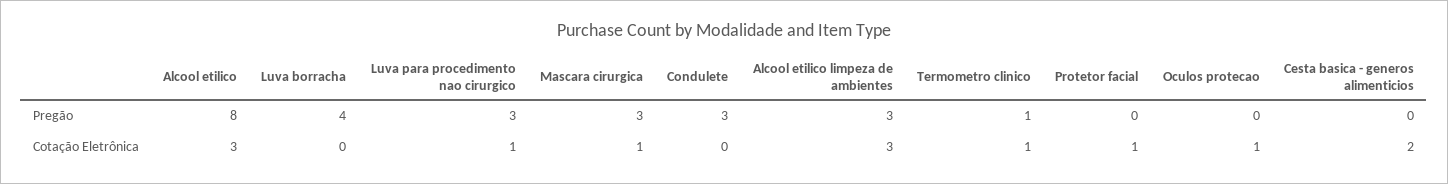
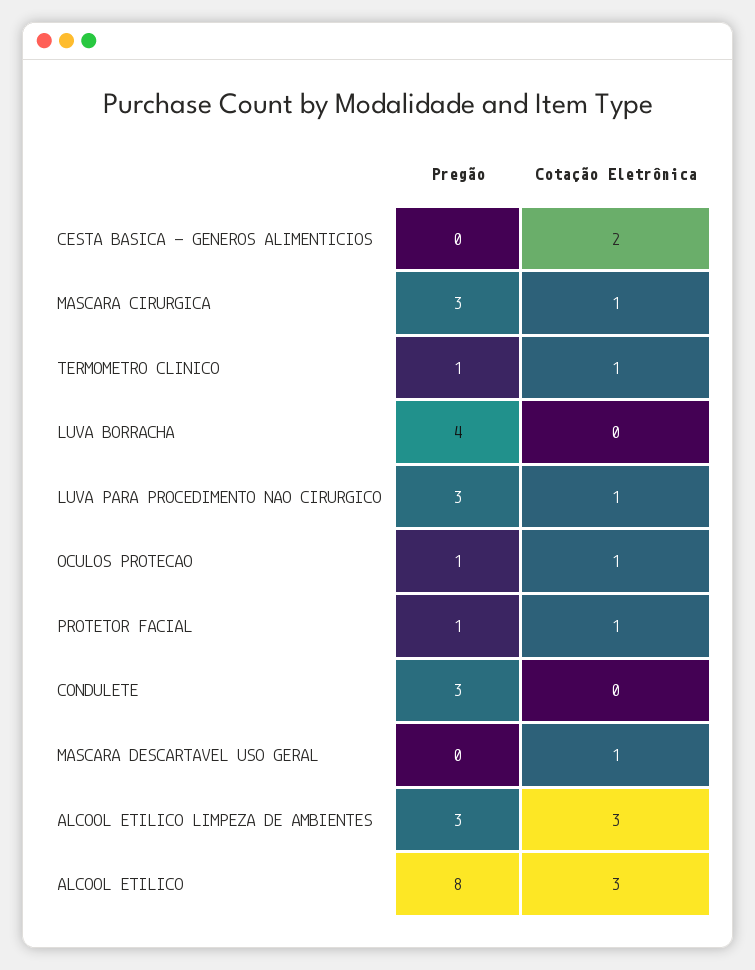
  {
    "Alcool etilico": {
      "Pregão": 8,
      "Cotação Eletrônica": 3
    },
    "Luva borracha": {
      "Pregão": 4,
      "Cotação Eletrônica": 0
    },
    "Luva para procedimento nao cirurgico": {
      "Pregão": 3,
      "Cotação Eletrônica": 1
    },
    "Mascara cirurgica": {
      "Pregão": 3,
      "Cotação Eletrônica": 1
    },
    "Condulete": {
      "Pregão": 3,
      "Cotação Eletrônica": 0
    },
    "Alcool etilico limpeza de ambientes": {
      "Pregão": 3,
      "Cotação Eletrônica": 3
    },
    "Termometro clinico": {
      "Pregão": 1,
      "Cotação Eletrônica": 1
    },
    "Protetor facial": {
-     "Pregão": 0,
+     "Pregão": 1,
      "Cotação Eletrônica": 1
    },
    "Oculos protecao": {
-     "Pregão": 0,
+     "Pregão": 1,
      "Cotação Eletrônica": 1
    },
    "Cesta basica - generos alimenticios": {
      "Pregão": 0,
      "Cotação Eletrônica": 2
-   }
+   },
+   "MASCARA DESCARTAVEL USO GERAL": {
+     "Pregão": 0,
+     "Cotação Eletrônica": 1
+   }
  }

